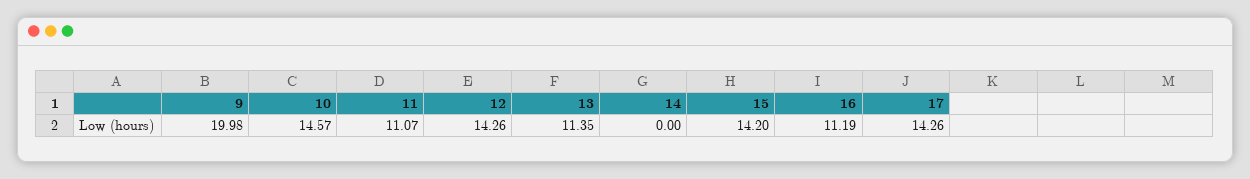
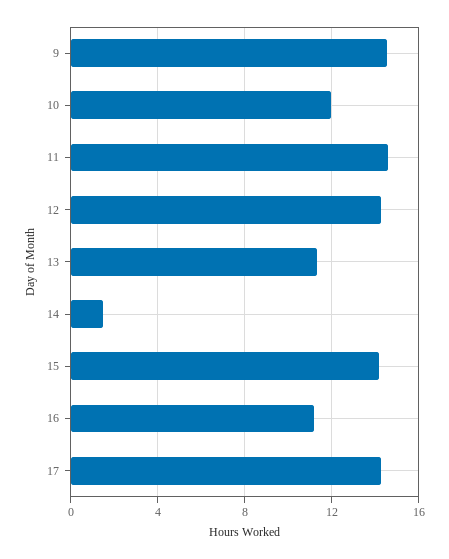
  {
-   "9": 19.98,
+   "9": 14.5,
-   "10": 14.57,
+   "10": 12,
-   "11": 11.07,
+   "11": 14.5,
    "12": 14.26,
    "13": 11.35,
-   "14": 0,
+   "14": 1.5,
    "15": 14.2,
    "16": 11.19,
    "17": 14.26
  }

